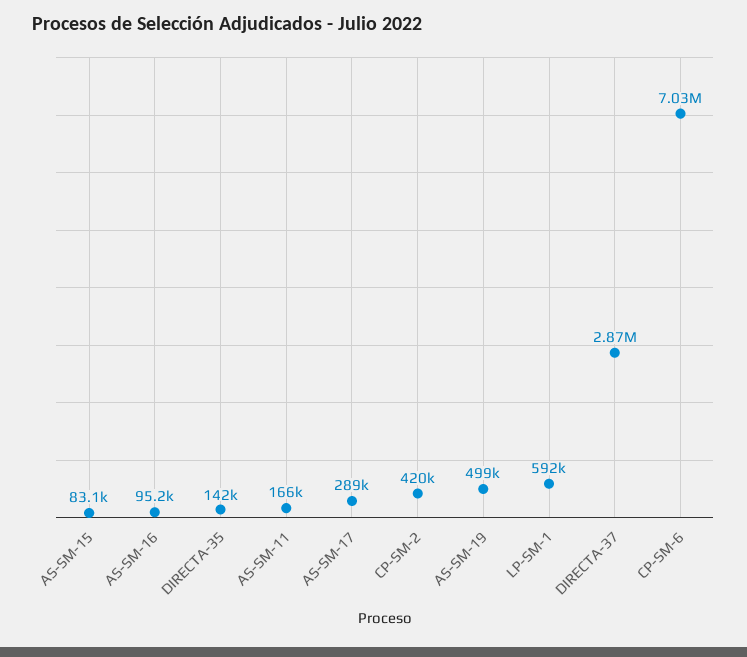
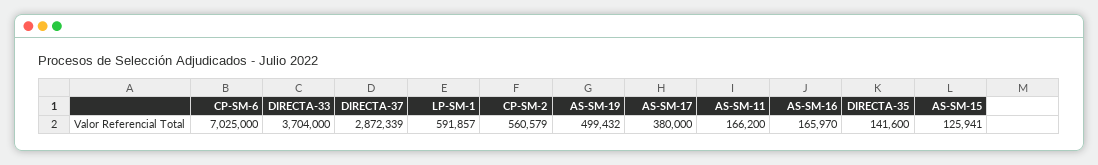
  {
-   "AS-SM-15": 83100,
+   "AS-SM-15": 125941,
-   "AS-SM-16": 95200,
+   "AS-SM-16": 165970,
    "DIRECTA-35": 141600,
    "AS-SM-11": 166200,
-   "AS-SM-17": 289000,
+   "AS-SM-17": 380000,
-   "CP-SM-2": 420000,
+   "CP-SM-2": 560579,
    "AS-SM-19": 499432,
    "LP-SM-1": 591857,
    "DIRECTA-37": 2872339,
-   "CP-SM-6": 7025000
+   "CP-SM-6": 7025000,
+   "DIRECTA-33": 3704000
  }

